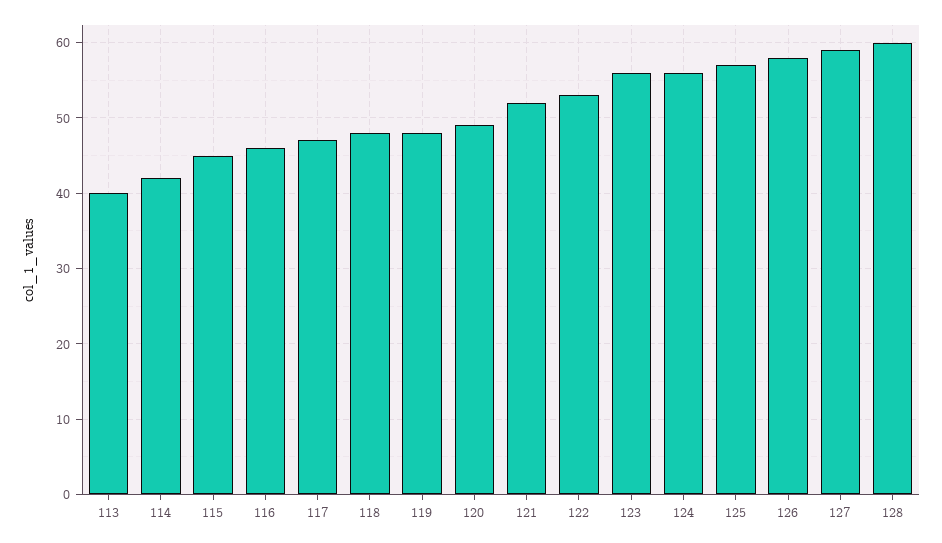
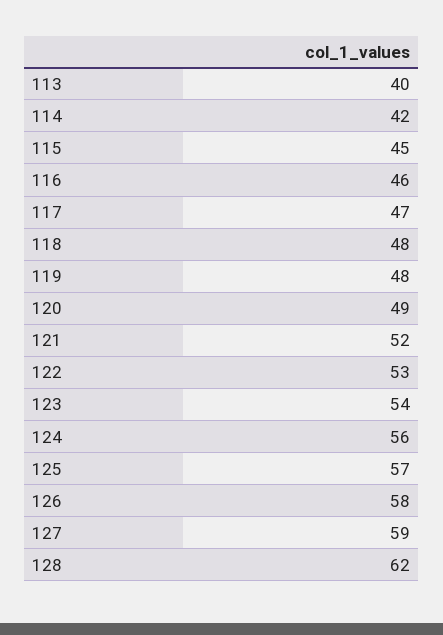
  {
    "113": 40,
    "114": 42,
    "115": 45,
    "116": 46,
    "117": 47,
    "118": 48,
    "119": 48,
    "120": 49,
    "121": 52,
    "122": 53,
-   "123": 56,
+   "123": 54,
    "124": 56,
    "125": 57,
    "126": 58,
    "127": 59,
-   "128": 60
+   "128": 62
  }

